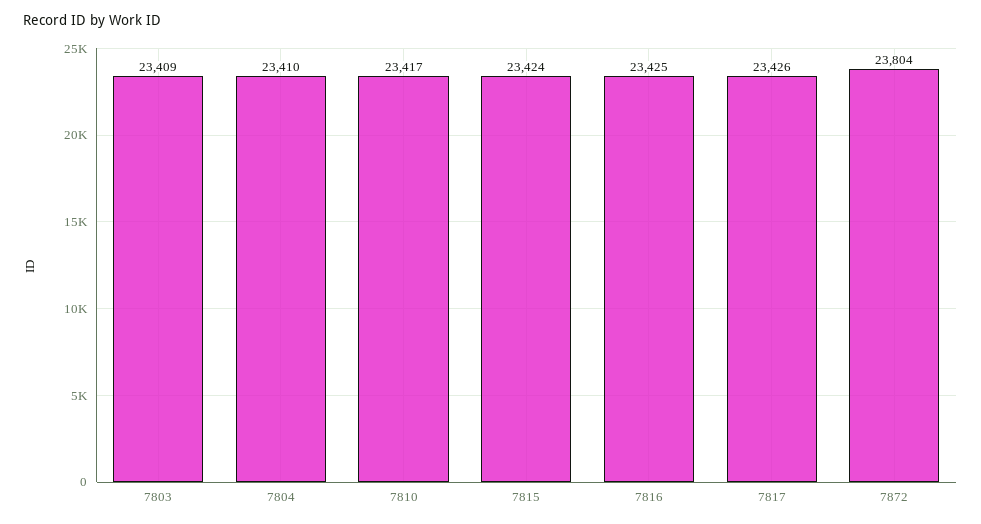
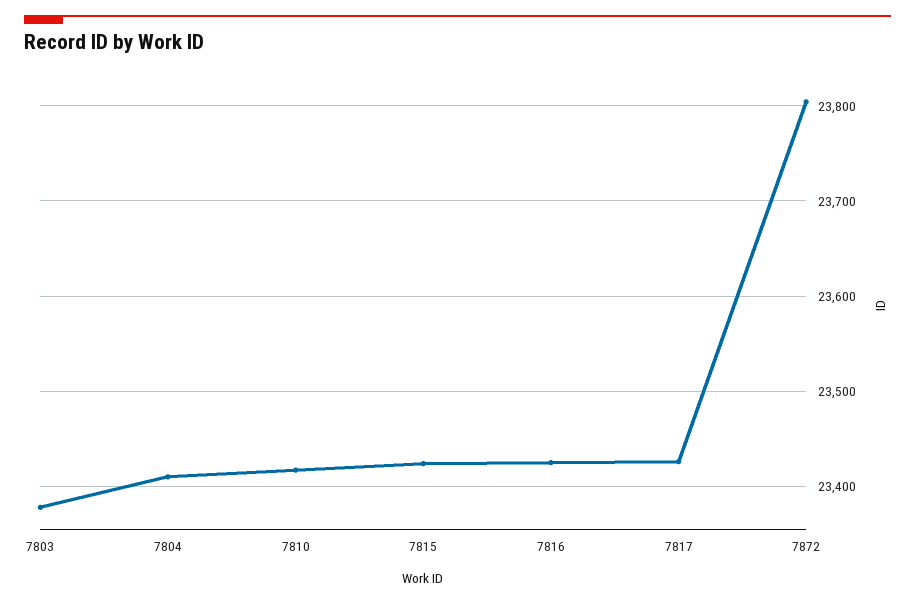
  {
-   "7803": 23409,
+   "7803": 23380,
    "7804": 23410,
    "7810": 23417,
    "7815": 23424,
    "7816": 23425,
    "7817": 23426,
    "7872": 23804
  }

